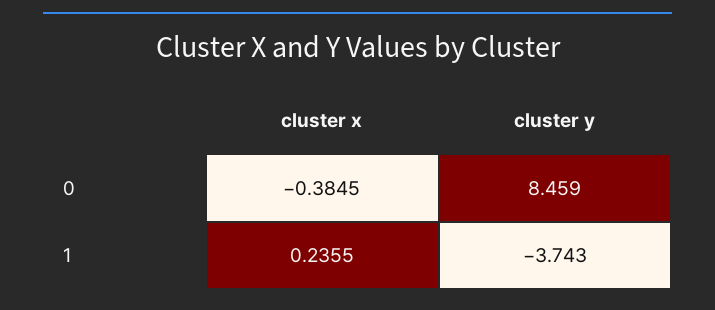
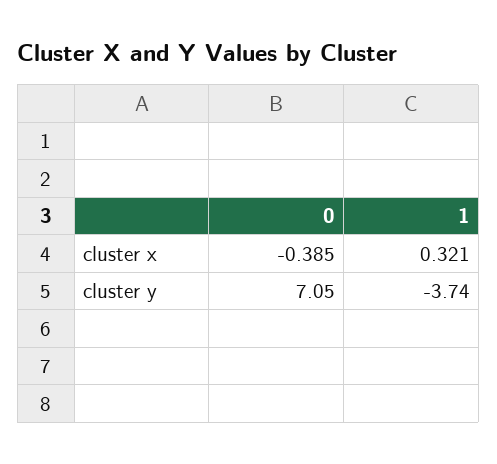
  {
    "cluster x": {
      "0": -0.3845,
-     "1": 0.2355
+     "1": 0.321
    },
    "cluster y": {
-     "0": 8.459,
+     "0": 7.05,
      "1": -3.743
    }
  }

